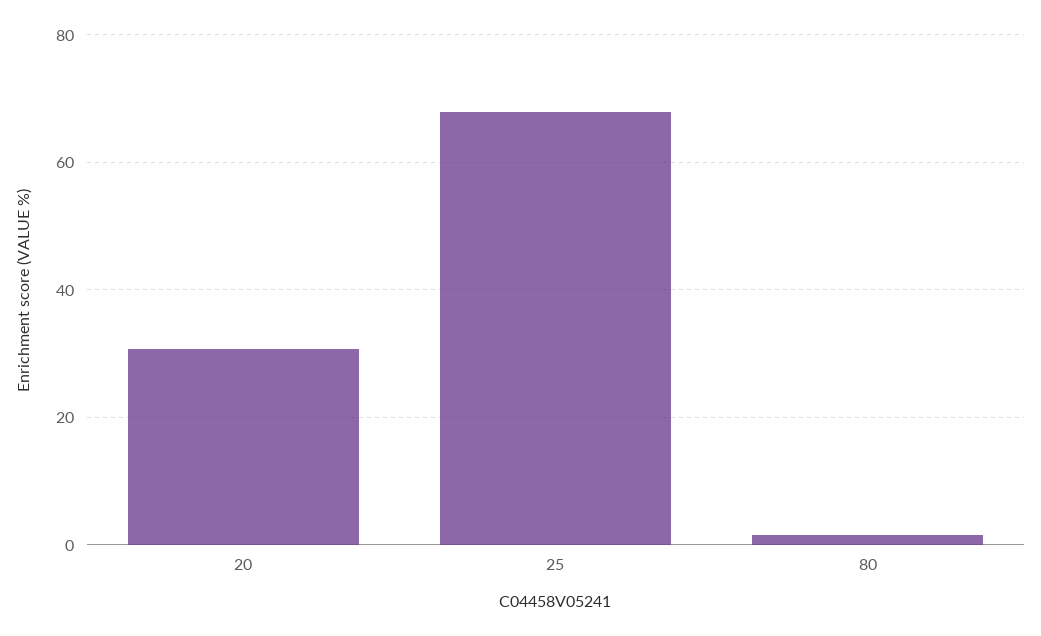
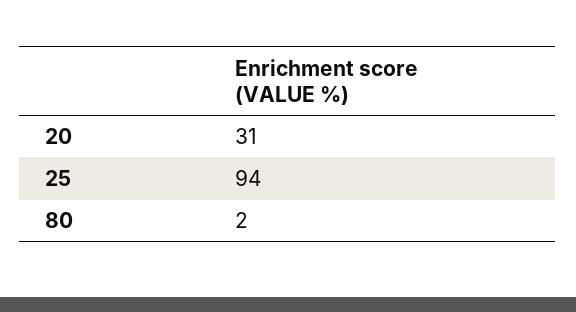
  {
    "20": 31,
-   "25": 68,
+   "25": 94,
    "80": 2
  }

